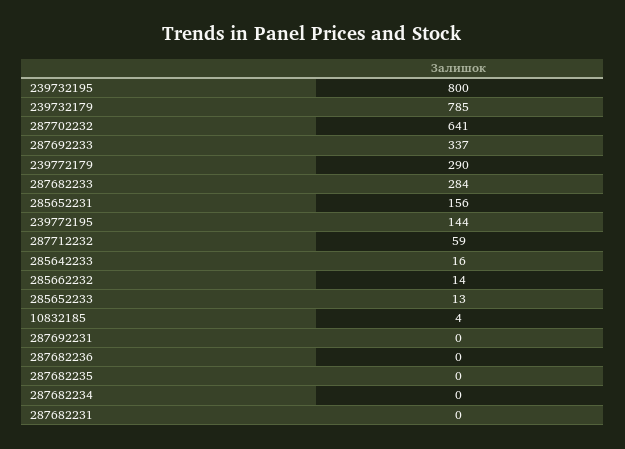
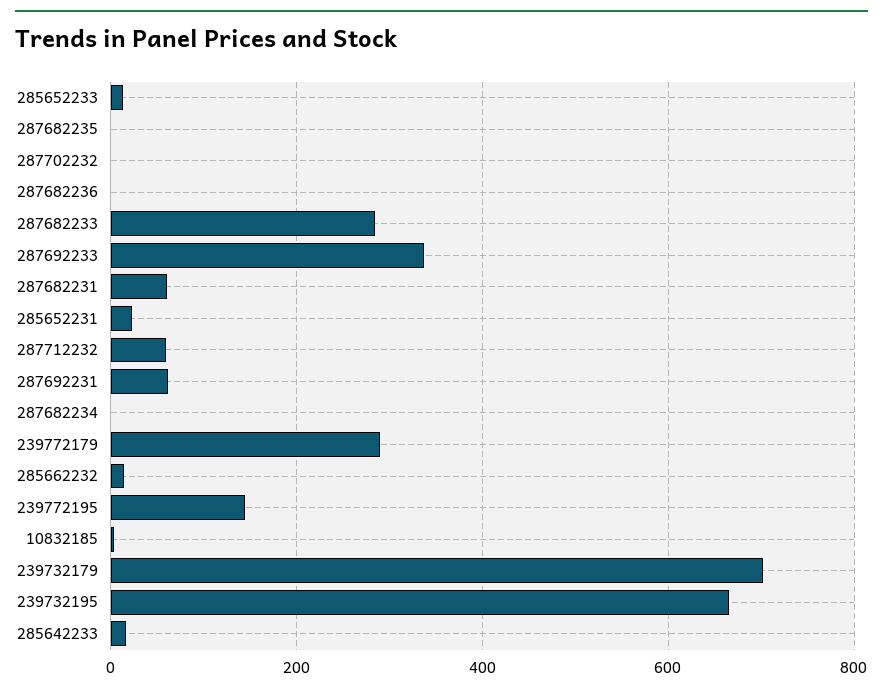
  {
-   "239732195": 800,
+   "239732195": 660,
-   "239732179": 785,
+   "239732179": 700,
-   "287702232": 641,
+   "287702232": 0,
    "287692233": 337,
    "239772179": 290,
    "287682233": 284,
-   "285652231": 156,
+   "285652231": 20,
    "239772195": 144,
    "287712232": 59,
    "285642233": 16,
    "285662232": 14,
    "285652233": 13,
    "10832185": 4,
-   "287692231": 0,
+   "287692231": 60,
    "287682236": 0,
    "287682235": 0,
    "287682234": 0,
-   "287682231": 0
+   "287682231": 60
  }

